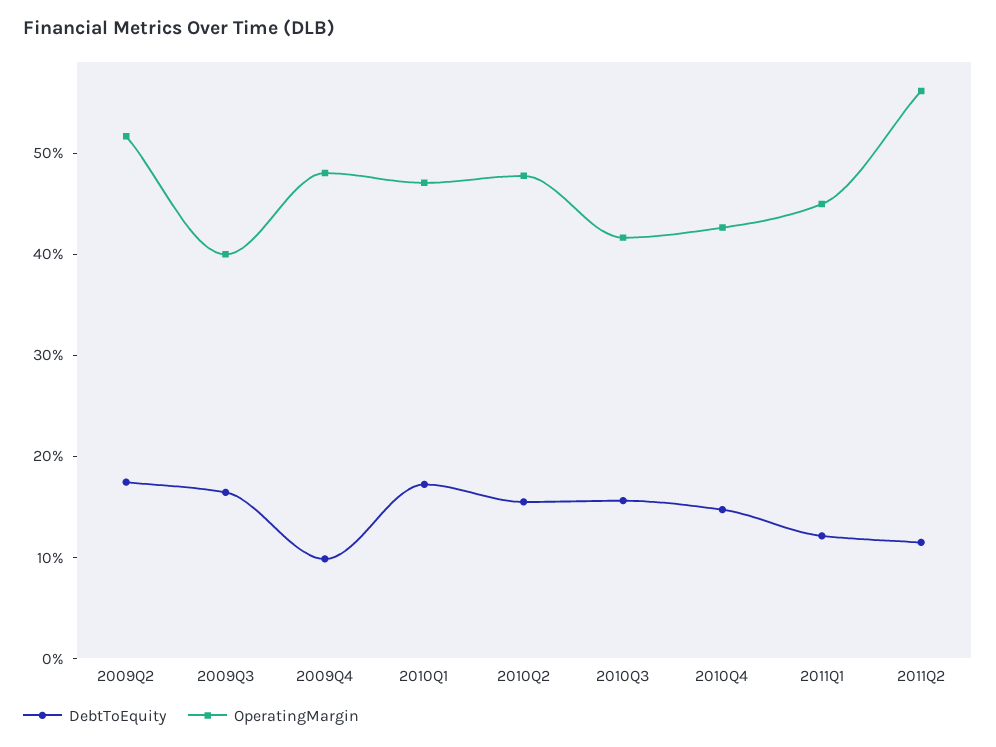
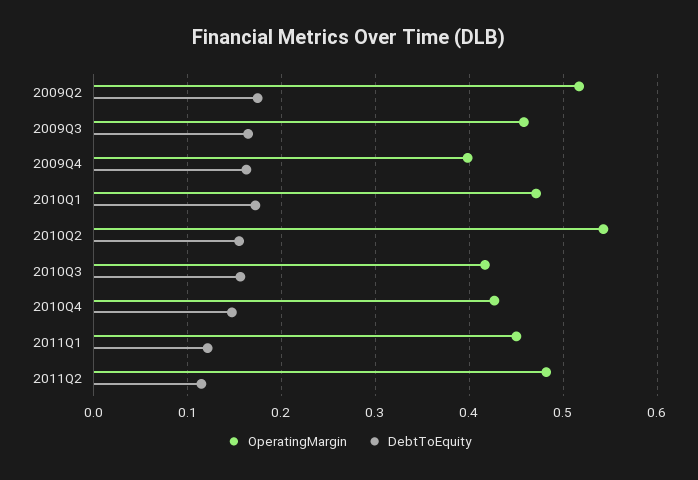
  {
    "DebtToEquity": {
      "2009Q2": 0.17,
      "2009Q3": 0.16,
-     "2009Q4": 0.1,
+     "2009Q4": 0.16,
      "2010Q1": 0.17,
      "2010Q2": 0.16,
      "2010Q3": 0.16,
      "2010Q4": 0.15,
      "2011Q1": 0.12,
      "2011Q2": 0.11
    },
    "OperatingMargin": {
      "2009Q2": 0.52,
-     "2009Q3": 0.4,
+     "2009Q3": 0.46,
-     "2009Q4": 0.48,
+     "2009Q4": 0.4,
      "2010Q1": 0.47,
-     "2010Q2": 0.48,
+     "2010Q2": 0.54,
      "2010Q3": 0.42,
      "2010Q4": 0.43,
      "2011Q1": 0.45,
-     "2011Q2": 0.56
+     "2011Q2": 0.48
    }
  }

